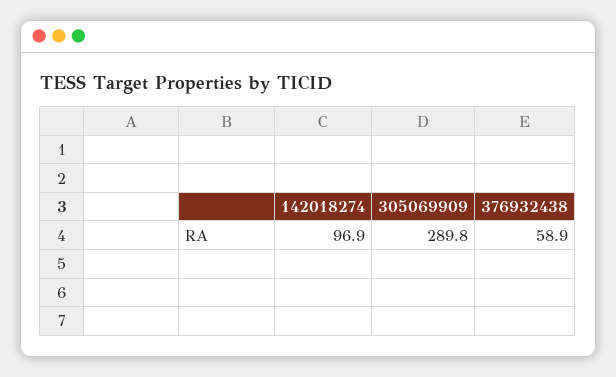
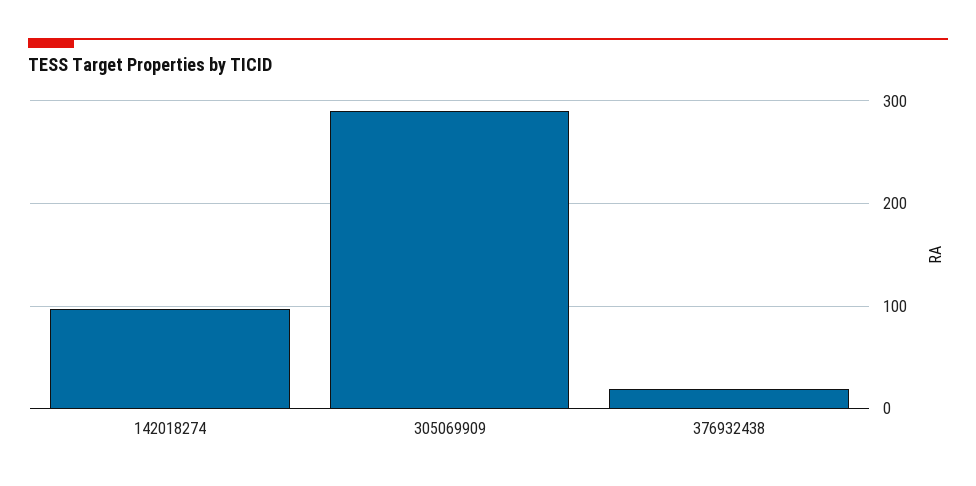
  {
    "142018274": 96.9,
    "305069909": 289.8,
-   "376932438": 58.9
+   "376932438": 20
  }

